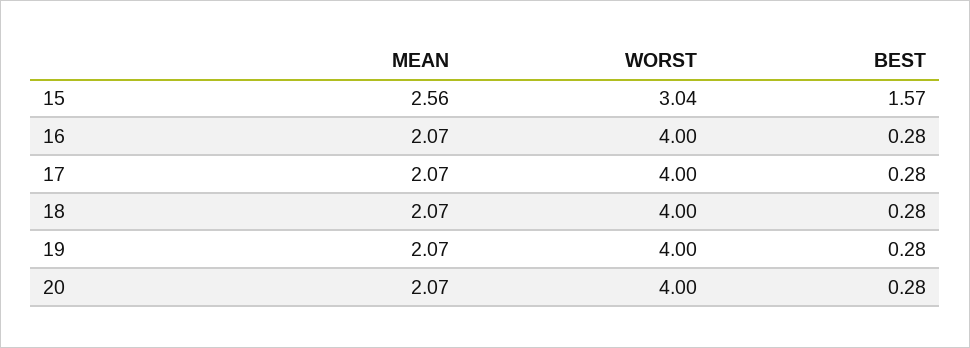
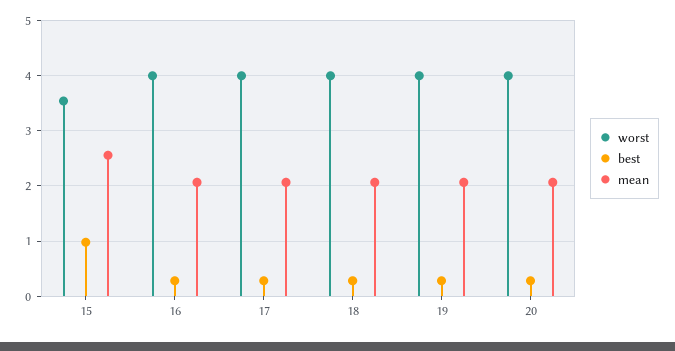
  {
    "MEAN": {
      "15": 2.56,
      "16": 2.07,
      "17": 2.07,
      "18": 2.07,
      "19": 2.07,
      "20": 2.07
    },
    "WORST": {
-     "15": 3.04,
+     "15": 3.6,
      "16": 4,
      "17": 4,
      "18": 4,
      "19": 4,
      "20": 4
    },
    "BEST": {
-     "15": 1.57,
+     "15": 1,
      "16": 0.28,
      "17": 0.28,
      "18": 0.28,
      "19": 0.28,
      "20": 0.28
    }
  }

